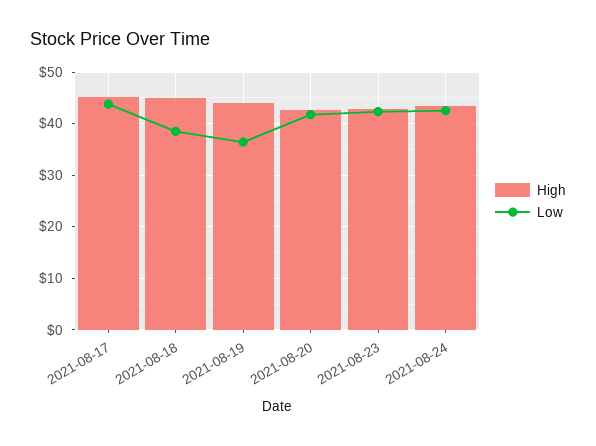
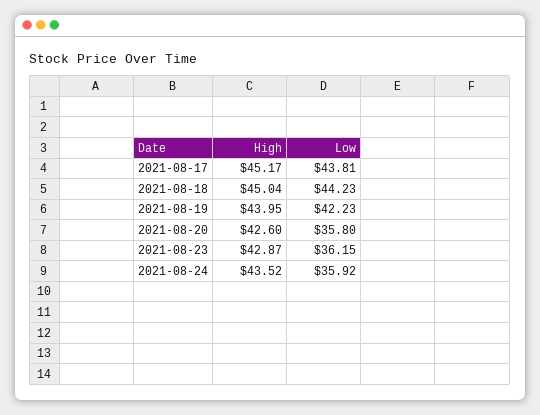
  {
    "High": {
      "2021-08-17": 45.17,
      "2021-08-18": 45.04,
      "2021-08-19": 43.95,
      "2021-08-20": 42.6,
      "2021-08-23": 42.87,
      "2021-08-24": 43.52
    },
    "Low": {
      "2021-08-17": 43.81,
-     "2021-08-18": 38,
+     "2021-08-18": 44.23,
-     "2021-08-19": 36,
+     "2021-08-19": 42.23,
-     "2021-08-20": 42,
+     "2021-08-20": 35.8,
-     "2021-08-23": 42,
+     "2021-08-23": 36.15,
-     "2021-08-24": 42
+     "2021-08-24": 35.92
    }
  }

